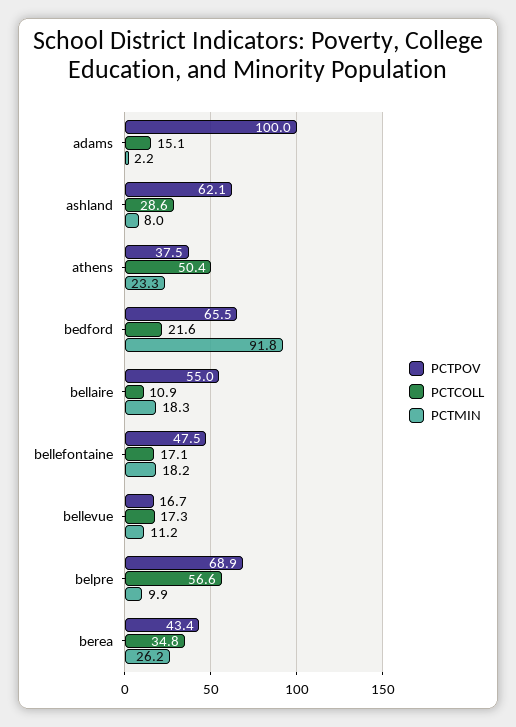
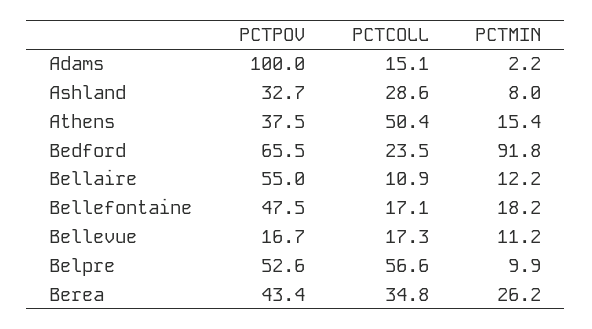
  {
    "PCTPOV": {
      "adams": 100,
-     "ashland": 62.1,
+     "ashland": 32.7,
      "athens": 37.5,
      "bedford": 65.5,
      "bellaire": 55,
      "bellefontaine": 47.5,
      "bellevue": 16.7,
-     "belpre": 68.9,
+     "belpre": 52.6,
      "berea": 43.4
    },
    "PCTCOLL": {
      "adams": 15.1,
      "ashland": 28.6,
      "athens": 50.4,
-     "bedford": 21.6,
+     "bedford": 23.5,
      "bellaire": 10.9,
      "bellefontaine": 17.1,
      "bellevue": 17.3,
      "belpre": 56.6,
      "berea": 34.8
    },
    "PCTMIN": {
      "adams": 2.2,
      "ashland": 8,
-     "athens": 23.3,
+     "athens": 15.4,
      "bedford": 91.8,
-     "bellaire": 18.3,
+     "bellaire": 12.2,
      "bellefontaine": 18.2,
      "bellevue": 11.2,
      "belpre": 9.9,
      "berea": 26.2
    }
  }

